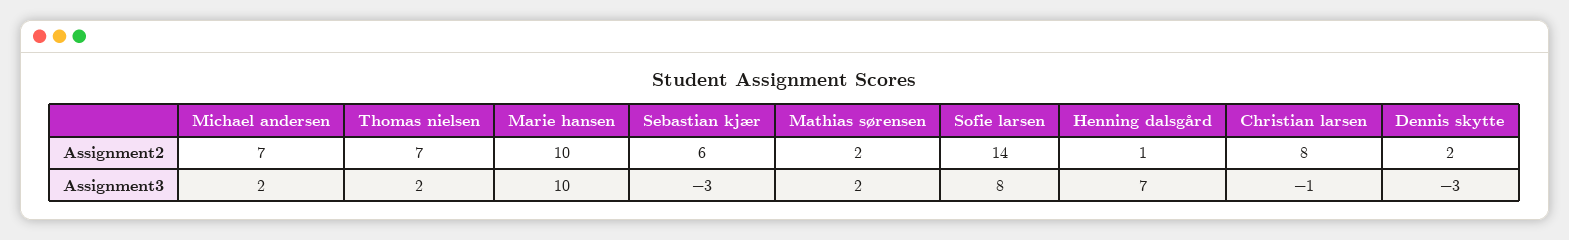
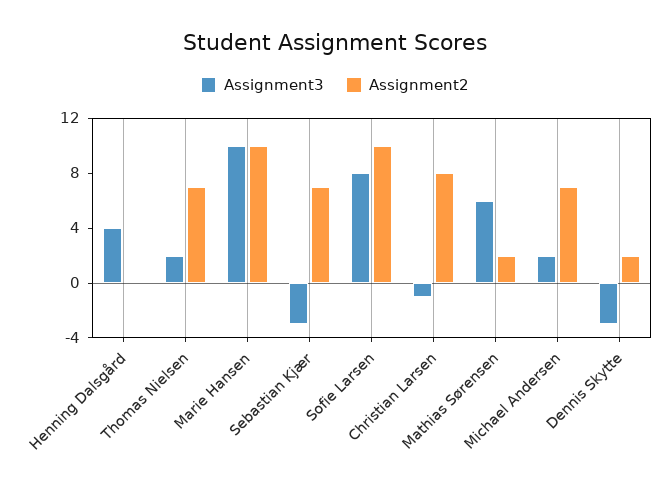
  {
    "Assignment2": {
      "Michael andersen": 7,
      "Thomas nielsen": 7,
      "Marie hansen": 10,
-     "Sebastian kjær": 6,
+     "Sebastian kjær": 7,
      "Mathias sørensen": 2,
-     "Sofie larsen": 14,
+     "Sofie larsen": 10,
-     "Henning dalsgård": 1,
+     "Henning dalsgård": 0,
      "Christian larsen": 8,
      "Dennis skytte": 2
    },
    "Assignment3": {
      "Michael andersen": 2,
      "Thomas nielsen": 2,
      "Marie hansen": 10,
      "Sebastian kjær": -3,
-     "Mathias sørensen": 2,
+     "Mathias sørensen": 6,
      "Sofie larsen": 8,
-     "Henning dalsgård": 7,
+     "Henning dalsgård": 4,
      "Christian larsen": -1,
      "Dennis skytte": -3
    }
  }

